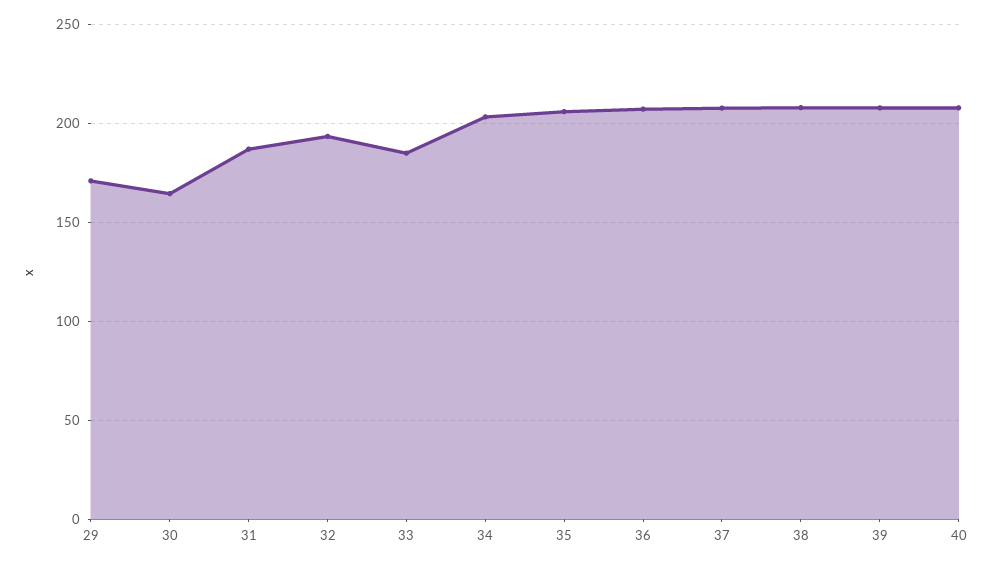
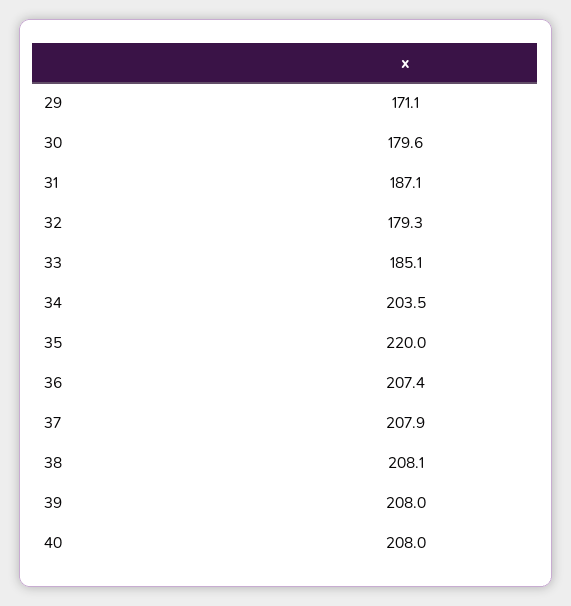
  {
    "29": 171.1,
-   "30": 165,
+   "30": 179.6,
    "31": 187.1,
-   "32": 195,
+   "32": 179.3,
    "33": 185.1,
    "34": 203.5,
-   "35": 205,
+   "35": 220,
    "36": 207.4,
    "37": 207.9,
    "38": 208.1,
    "39": 208,
    "40": 208
  }

